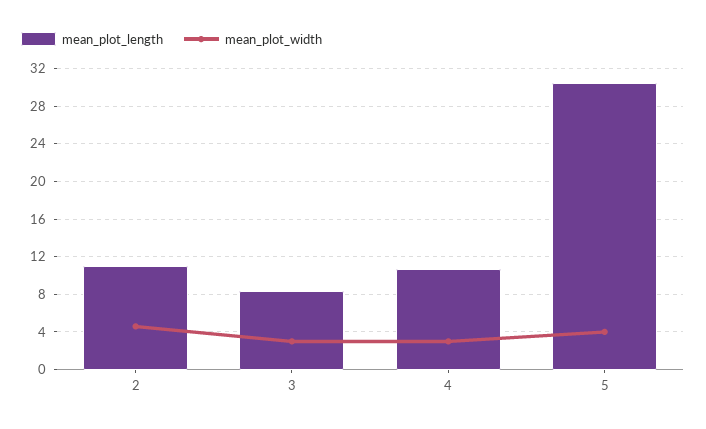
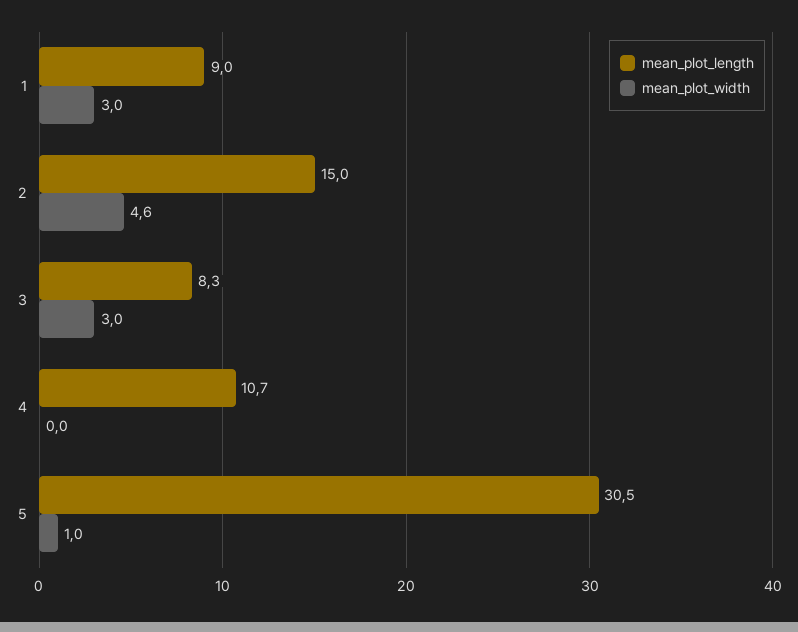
  {
    "mean_plot_length": {
-     "2": 11,
+     "2": 15,
      "3": 8.3,
      "4": 10.7,
-     "5": 30.5
+     "5": 30.5,
+     "1": 9
    },
    "mean_plot_width": {
      "2": 4.6,
      "3": 3,
-     "4": 3,
+     "4": 0,
-     "5": 4
+     "5": 1,
+     "1": 3
    }
  }

